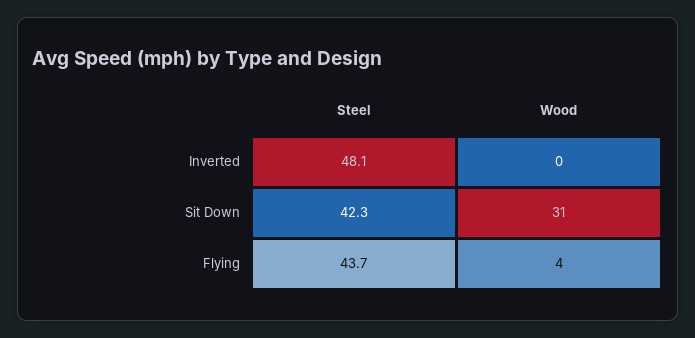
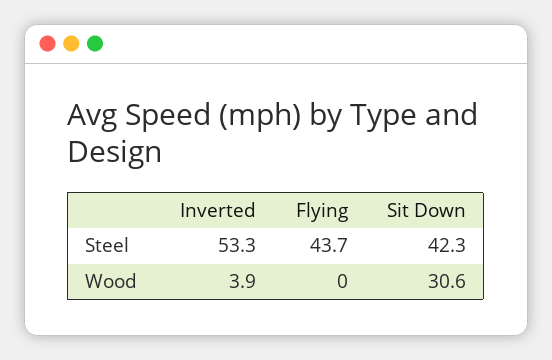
  {
    "Steel": {
-     "Inverted": 48.1,
+     "Inverted": 53.3,
      "Sit Down": 42.3,
      "Flying": 43.7
    },
    "Wood": {
-     "Inverted": 0,
+     "Inverted": 3.9,
      "Sit Down": 30.6,
-     "Flying": 4
+     "Flying": 0
    }
  }

